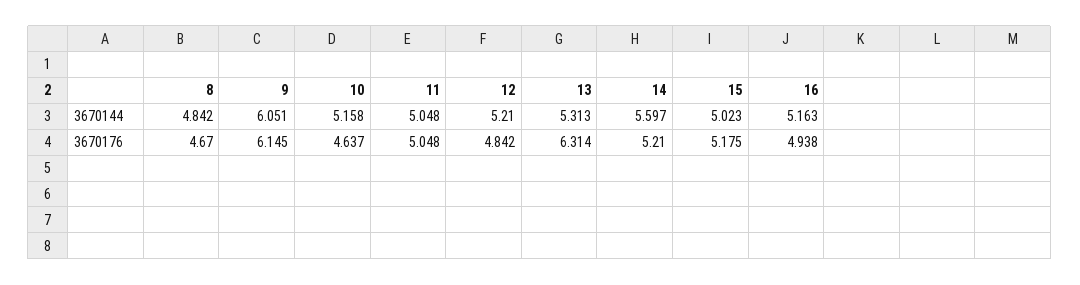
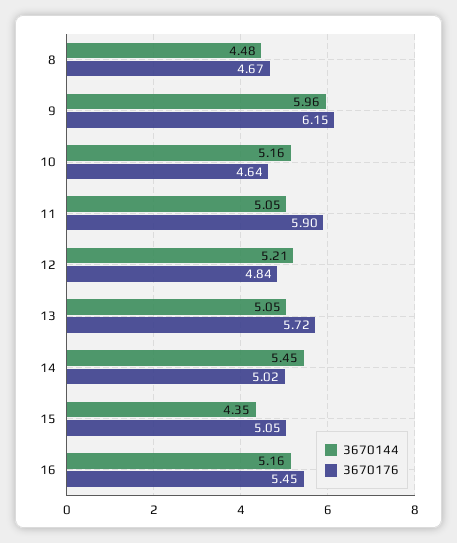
  {
    "3670144": {
-     "8": 4.842,
+     "8": 4.48,
-     "9": 6.051,
+     "9": 5.96,
      "10": 5.158,
      "11": 5.048,
      "12": 5.21,
-     "13": 5.313,
+     "13": 5.05,
-     "14": 5.597,
+     "14": 5.45,
-     "15": 5.023,
+     "15": 4.35,
      "16": 5.163
    },
    "3670176": {
      "8": 4.67,
      "9": 6.145,
      "10": 4.637,
-     "11": 5.048,
+     "11": 5.9,
      "12": 4.842,
-     "13": 6.314,
+     "13": 5.72,
-     "14": 5.21,
+     "14": 5.02,
-     "15": 5.175,
+     "15": 5.05,
-     "16": 4.938
+     "16": 5.45
    }
  }

